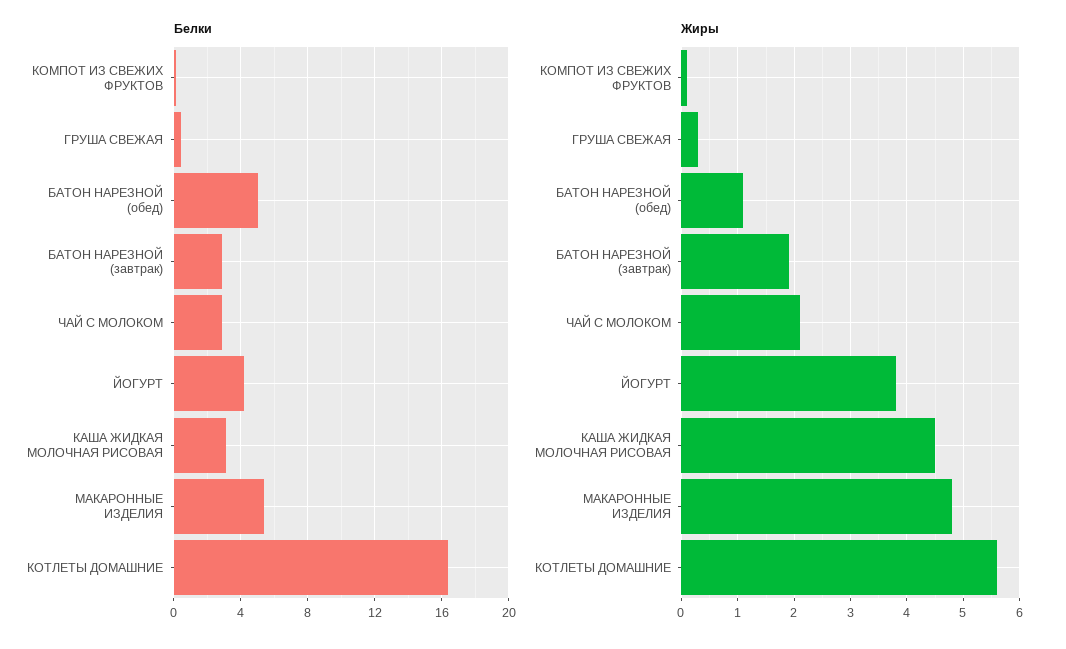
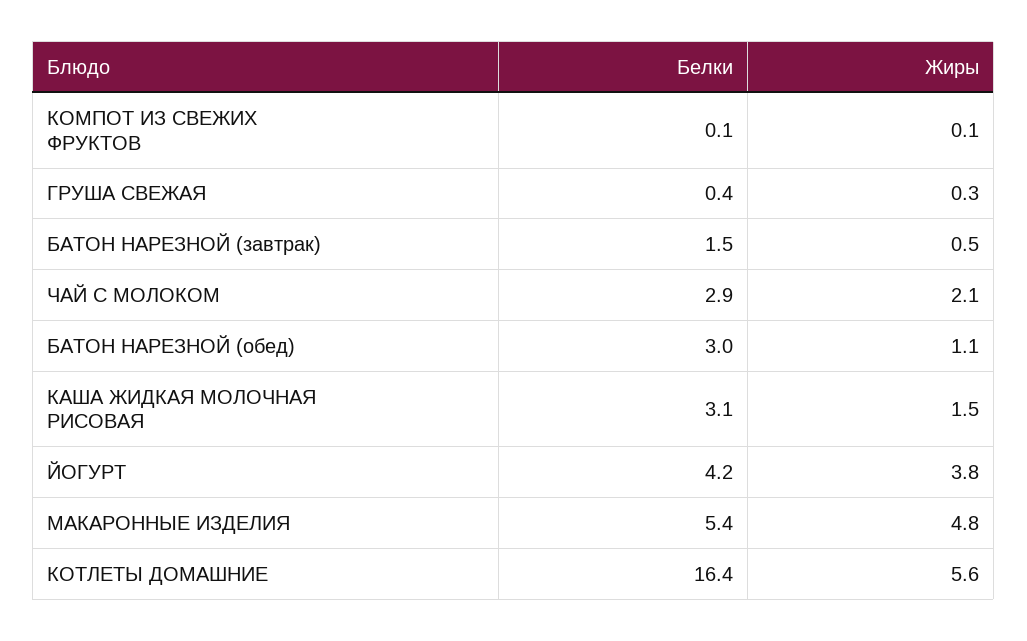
  {
    "Белки": {
      "КОМПОТ ИЗ СВЕЖИХ ФРУКТОВ": 0.1,
      "ГРУША СВЕЖАЯ": 0.4,
-     "БАТОН НАРЕЗНОЙ (обед)": 5,
+     "БАТОН НАРЕЗНОЙ (обед)": 3,
-     "БАТОН НАРЕЗНОЙ (завтрак)": 3,
+     "БАТОН НАРЕЗНОЙ (завтрак)": 1.5,
      "ЧАЙ С МОЛОКОМ": 2.9,
      "ЙОГУРТ": 4.2,
      "КАША ЖИДКАЯ МОЛОЧНАЯ РИСОВАЯ": 3.1,
      "МАКАРОННЫЕ ИЗДЕЛИЯ": 5.4,
      "КОТЛЕТЫ ДОМАШНИЕ": 16.4
    },
    "Жиры": {
      "КОМПОТ ИЗ СВЕЖИХ ФРУКТОВ": 0.1,
      "ГРУША СВЕЖАЯ": 0.3,
      "БАТОН НАРЕЗНОЙ (обед)": 1.1,
-     "БАТОН НАРЕЗНОЙ (завтрак)": 2,
+     "БАТОН НАРЕЗНОЙ (завтрак)": 0.5,
      "ЧАЙ С МОЛОКОМ": 2.1,
      "ЙОГУРТ": 3.8,
-     "КАША ЖИДКАЯ МОЛОЧНАЯ РИСОВАЯ": 4.5,
+     "КАША ЖИДКАЯ МОЛОЧНАЯ РИСОВАЯ": 1.5,
      "МАКАРОННЫЕ ИЗДЕЛИЯ": 4.8,
      "КОТЛЕТЫ ДОМАШНИЕ": 5.6
    }
  }

